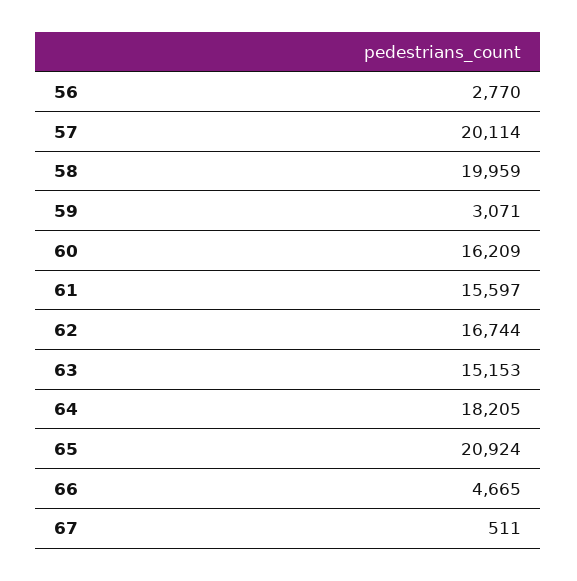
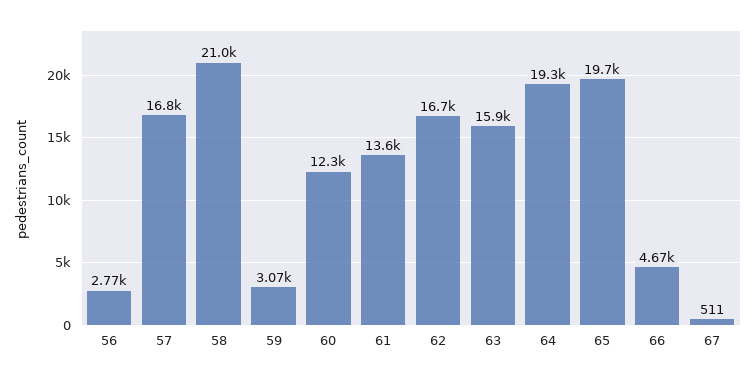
  {
    "56": 2770,
-   "57": 20114,
+   "57": 16800,
-   "58": 19959,
+   "58": 21000,
    "59": 3071,
-   "60": 16209,
+   "60": 12300,
-   "61": 15597,
+   "61": 13600,
    "62": 16744,
-   "63": 15153,
+   "63": 15900,
-   "64": 18205,
+   "64": 19300,
-   "65": 20924,
+   "65": 19700,
    "66": 4665,
    "67": 511
  }

